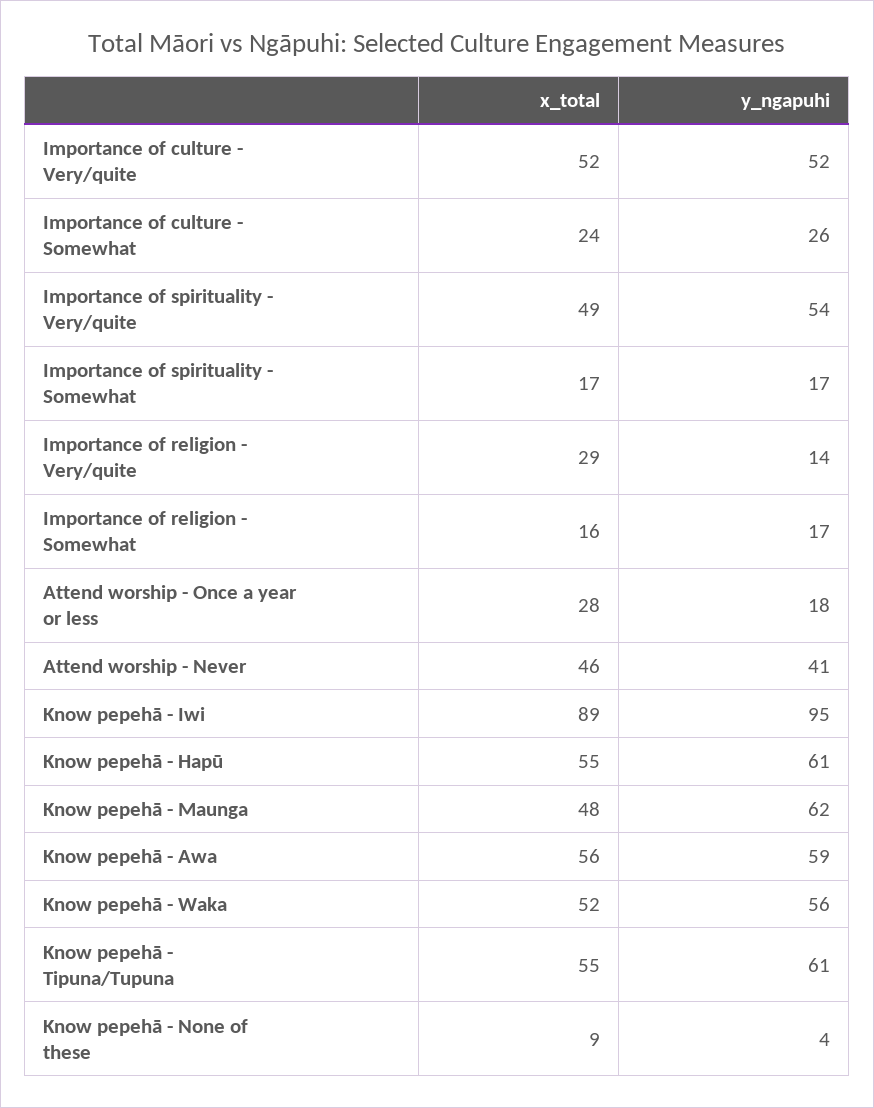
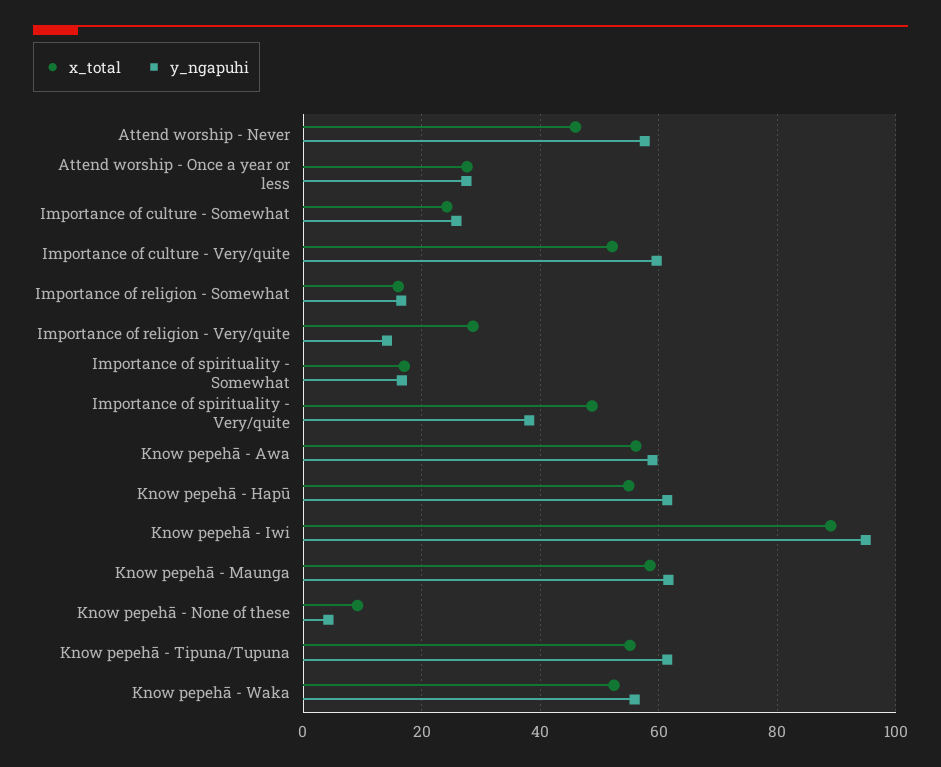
  {
    "x_total": {
      "Importance of culture - Very/quite": 52,
      "Importance of culture - Somewhat": 24,
      "Importance of spirituality - Very/quite": 49,
      "Importance of spirituality - Somewhat": 17,
      "Importance of religion - Very/quite": 29,
      "Importance of religion - Somewhat": 16,
      "Attend worship - Once a year or less": 28,
      "Attend worship - Never": 46,
      "Know pepehā - Iwi": 89,
      "Know pepehā - Hapū": 55,
-     "Know pepehā - Maunga": 48,
+     "Know pepehā - Maunga": 58,
      "Know pepehā - Awa": 56,
      "Know pepehā - Waka": 52,
      "Know pepehā - Tipuna/Tupuna": 55,
      "Know pepehā - None of these": 9
    },
    "y_ngapuhi": {
-     "Importance of culture - Very/quite": 52,
+     "Importance of culture - Very/quite": 60,
      "Importance of culture - Somewhat": 26,
-     "Importance of spirituality - Very/quite": 54,
+     "Importance of spirituality - Very/quite": 38,
      "Importance of spirituality - Somewhat": 17,
      "Importance of religion - Very/quite": 14,
      "Importance of religion - Somewhat": 17,
-     "Attend worship - Once a year or less": 18,
+     "Attend worship - Once a year or less": 28,
-     "Attend worship - Never": 41,
+     "Attend worship - Never": 58,
      "Know pepehā - Iwi": 95,
      "Know pepehā - Hapū": 61,
      "Know pepehā - Maunga": 62,
      "Know pepehā - Awa": 59,
      "Know pepehā - Waka": 56,
      "Know pepehā - Tipuna/Tupuna": 61,
      "Know pepehā - None of these": 4
    }
  }

